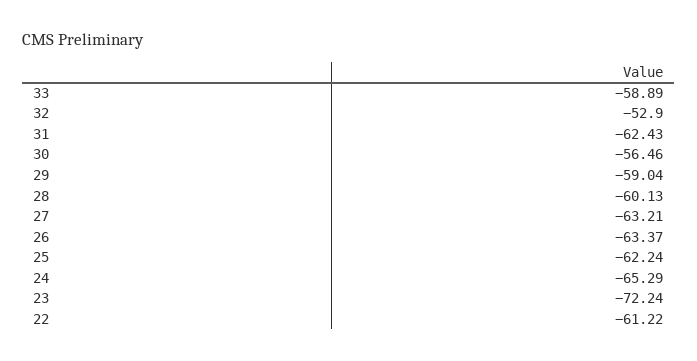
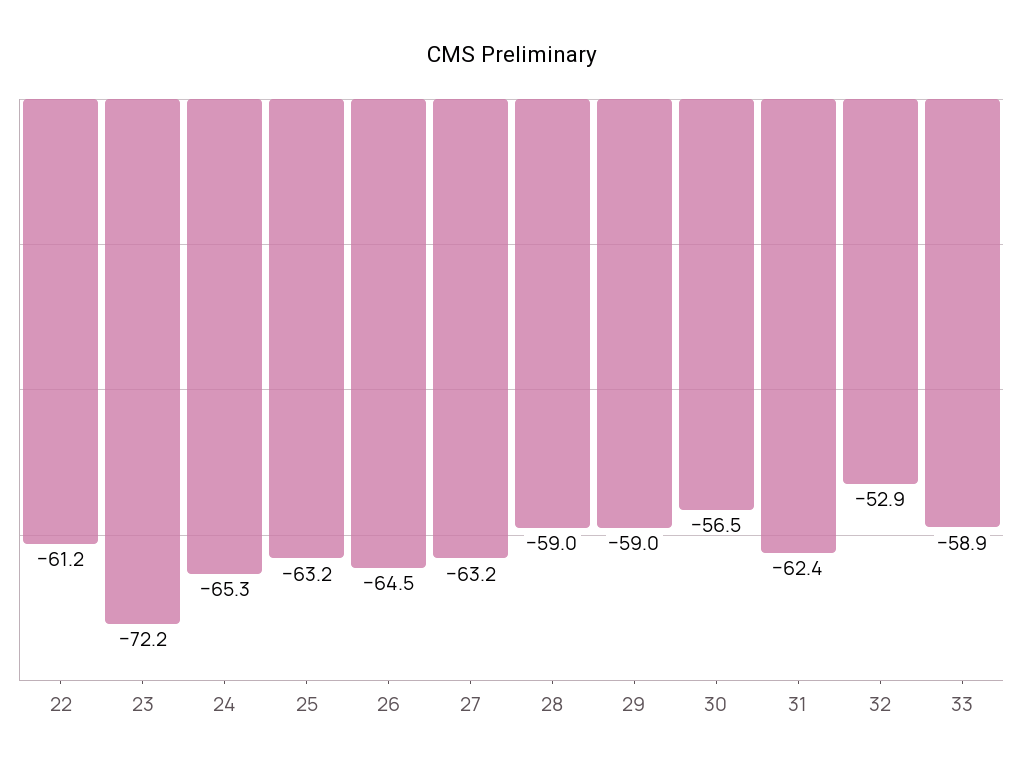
  {
    "33": -58.89,
    "32": -52.9,
    "31": -62.43,
    "30": -56.46,
    "29": -59.04,
-   "28": -60.13,
+   "28": -59,
    "27": -63.21,
-   "26": -63.37,
+   "26": -64.5,
-   "25": -62.24,
+   "25": -63.2,
    "24": -65.29,
    "23": -72.24,
    "22": -61.22
  }

